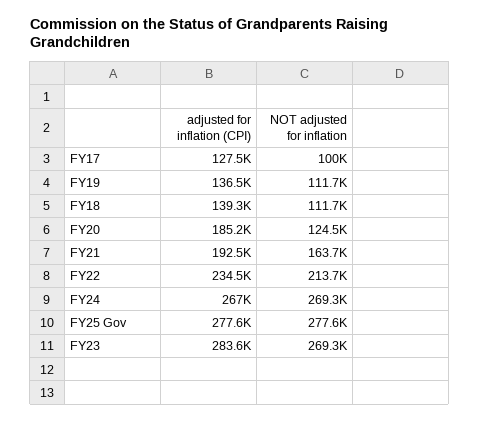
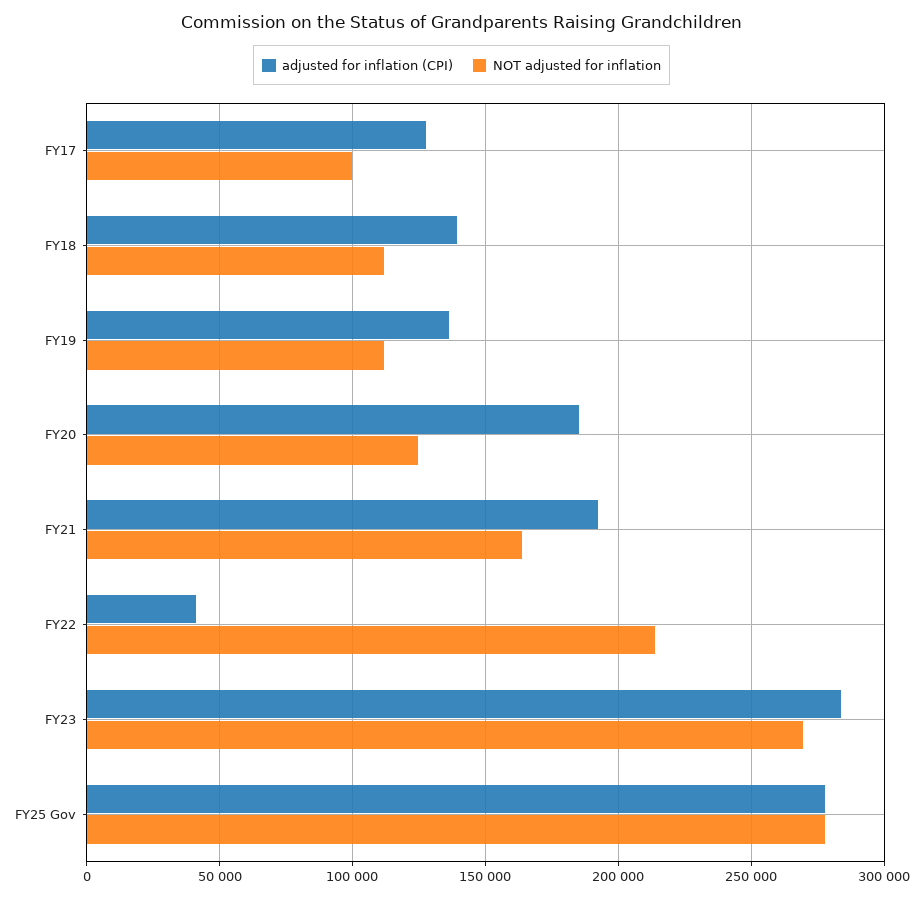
  {
    "adjusted for inflation (CPI)": {
      "FY17": 127500,
      "FY19": 136500,
      "FY18": 139300,
      "FY20": 185200,
      "FY21": 192500,
-     "FY22": 234500,
+     "FY22": 40000,
-     "FY24": 267000,
      "FY25 Gov": 277600,
      "FY23": 283600
    },
    "NOT adjusted for inflation": {
      "FY17": 100000,
      "FY19": 111700,
      "FY18": 111700,
      "FY20": 124500,
      "FY21": 163700,
      "FY22": 213700,
-     "FY24": 269300,
      "FY25 Gov": 277600,
      "FY23": 269300
    }
  }

